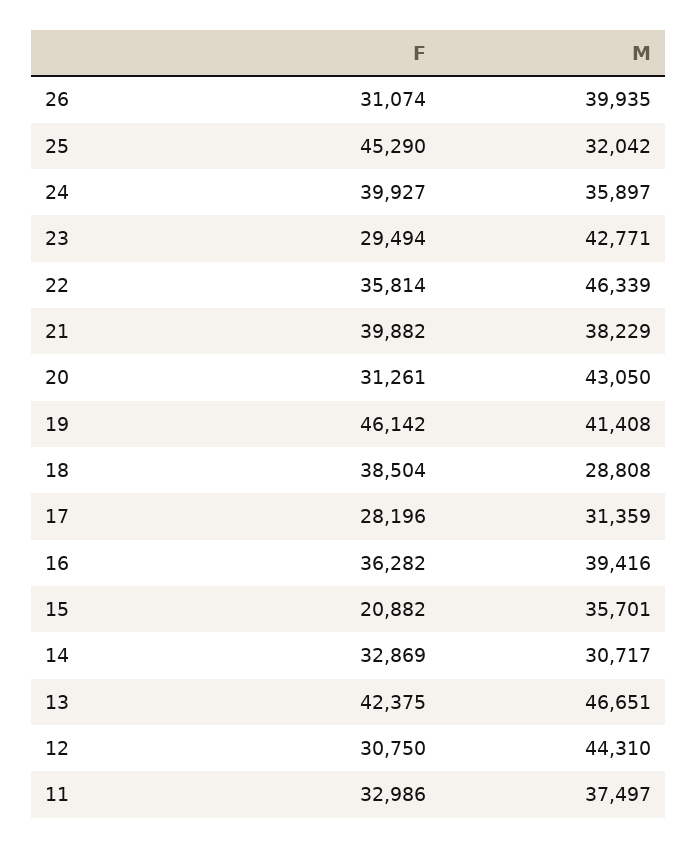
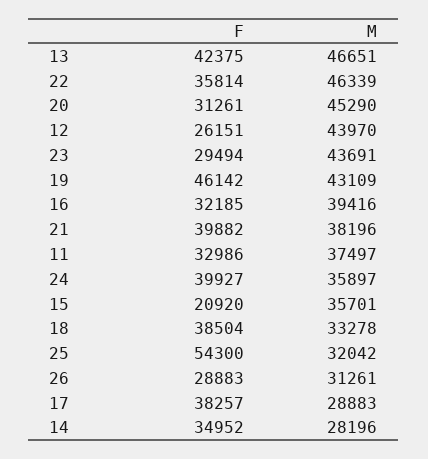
  {
    "F": {
-     "26": 31074,
+     "26": 28883,
-     "25": 45290,
+     "25": 54300,
      "24": 39927,
      "23": 29494,
      "22": 35814,
      "21": 39882,
      "20": 31261,
      "19": 46142,
      "18": 38504,
-     "17": 28196,
+     "17": 38257,
-     "16": 36282,
+     "16": 32185,
-     "15": 20882,
+     "15": 20920,
-     "14": 32869,
+     "14": 34952,
      "13": 42375,
-     "12": 30750,
+     "12": 26151,
      "11": 32986
    },
    "M": {
-     "26": 39935,
+     "26": 31261,
      "25": 32042,
      "24": 35897,
-     "23": 42771,
+     "23": 43691,
      "22": 46339,
-     "21": 38229,
+     "21": 38196,
-     "20": 43050,
+     "20": 45290,
-     "19": 41408,
+     "19": 43109,
-     "18": 28808,
+     "18": 33278,
-     "17": 31359,
+     "17": 28883,
      "16": 39416,
      "15": 35701,
-     "14": 30717,
+     "14": 28196,
      "13": 46651,
-     "12": 44310,
+     "12": 43970,
      "11": 37497
    }
  }

